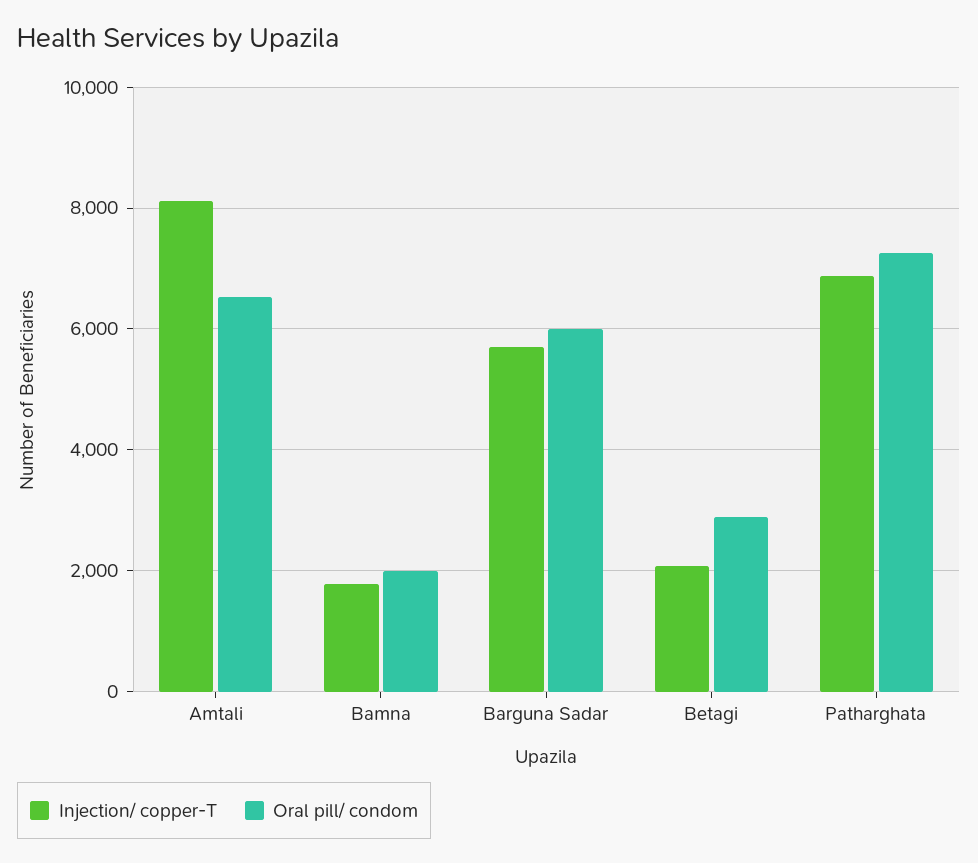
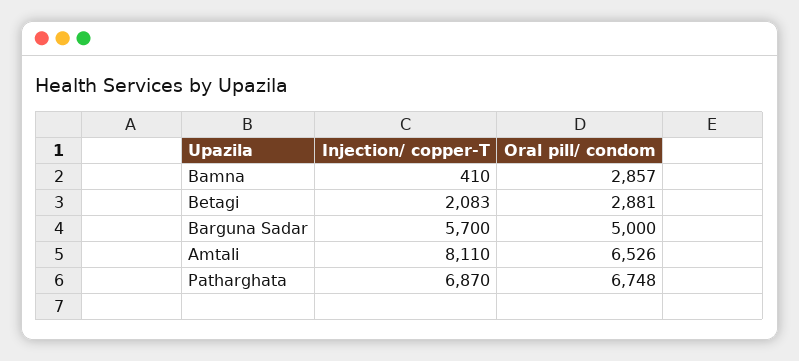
  {
    "Injection/ copper-T": {
      "Amtali": 8110,
-     "Bamna": 1800,
+     "Bamna": 410,
      "Barguna Sadar": 5700,
      "Betagi": 2083,
      "Patharghata": 6870
    },
    "Oral pill/ condom": {
      "Amtali": 6526,
-     "Bamna": 2000,
+     "Bamna": 2857,
-     "Barguna Sadar": 6000,
+     "Barguna Sadar": 5000,
      "Betagi": 2881,
-     "Patharghata": 7200
+     "Patharghata": 6748
    }
  }

